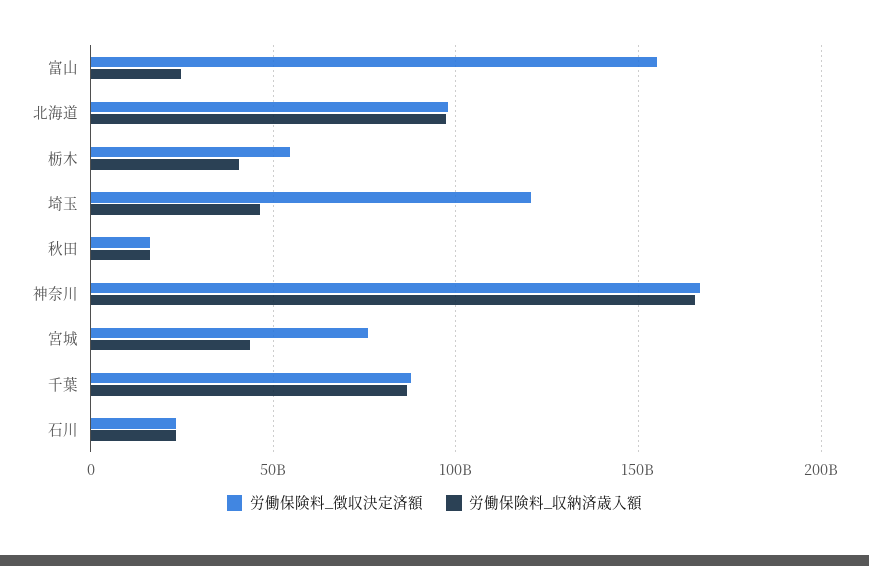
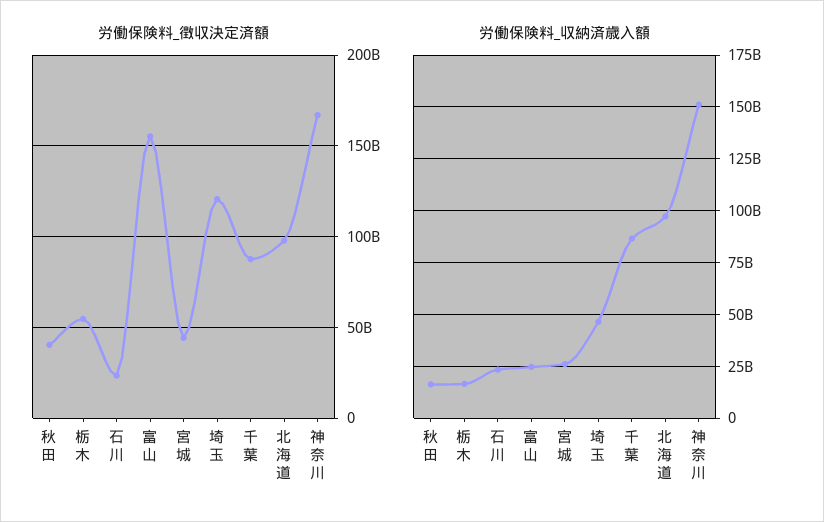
  {
    "労働保険料_徴収決定済額": {
      "富山": 155000000000,
      "北海道": 100000000000,
      "栃木": 55000000000,
      "埼玉": 120000000000,
-     "秋田": 15000000000,
+     "秋田": 40000000000,
      "神奈川": 165000000000,
-     "宮城": 75000000000,
+     "宮城": 45000000000,
      "千葉": 90000000000,
      "石川": 25000000000
    },
    "労働保険料_収納済歳入額": {
      "富山": 25000000000,
      "北海道": 95000000000,
-     "栃木": 40000000000,
+     "栃木": 15000000000,
      "埼玉": 45000000000,
      "秋田": 15000000000,
-     "神奈川": 165000000000,
+     "神奈川": 150000000000,
-     "宮城": 45000000000,
+     "宮城": 25000000000,
      "千葉": 85000000000,
      "石川": 25000000000
    }
  }

